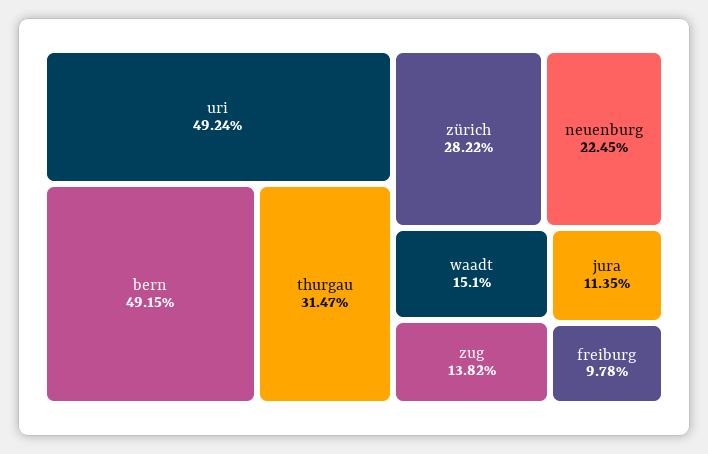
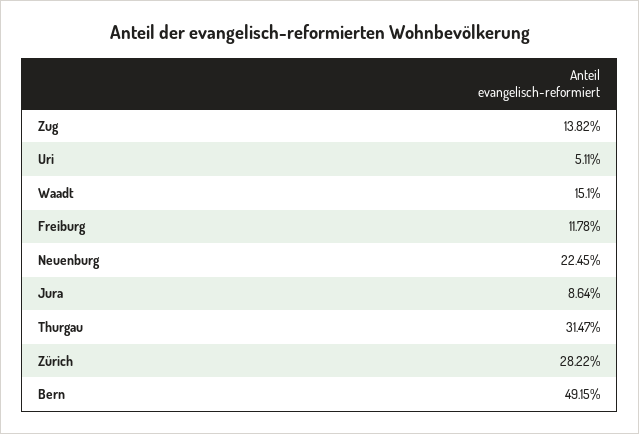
  {
-   "uri": 49.24,
+   "uri": 5.11,
    "bern": 49.15,
    "thurgau": 31.47,
    "zürich": 28.22,
    "neuenburg": 22.45,
    "waadt": 15.1,
    "zug": 13.82,
-   "jura": 11.35,
+   "jura": 8.64,
-   "freiburg": 9.78
+   "freiburg": 11.78
  }

